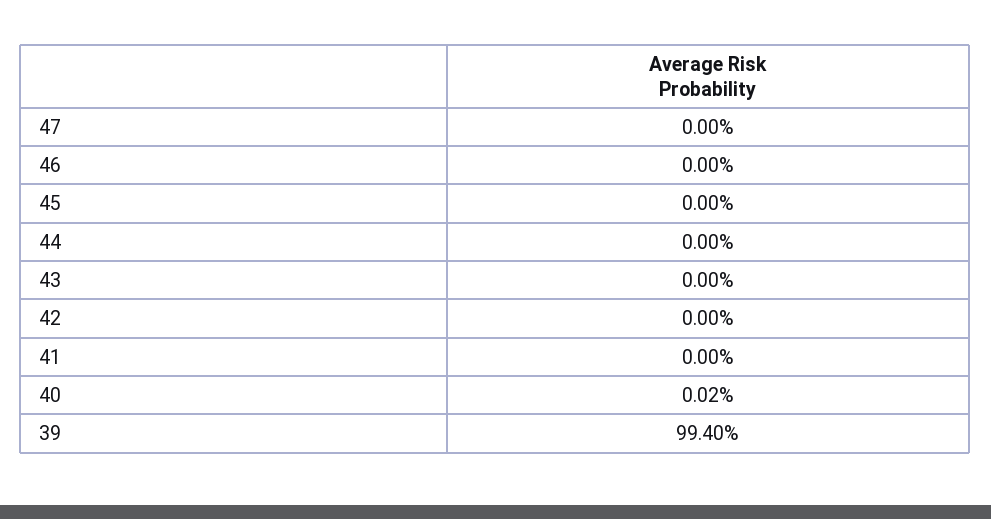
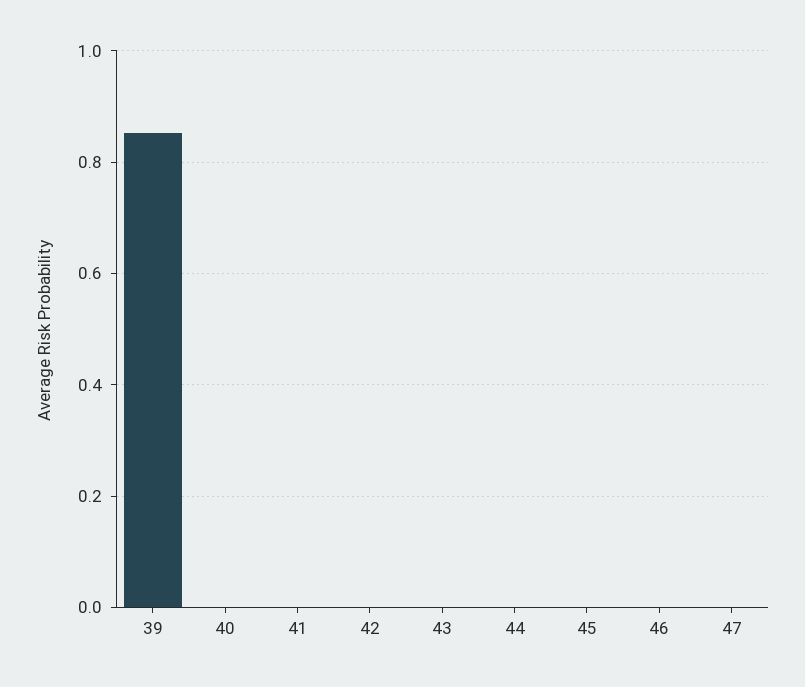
  {
    "47": 0,
    "46": 0,
    "45": 0,
    "44": 0,
    "43": 0,
    "42": 0,
    "41": 0,
    "40": 0.0002,
-   "39": 0.994
+   "39": 0.86
  }

